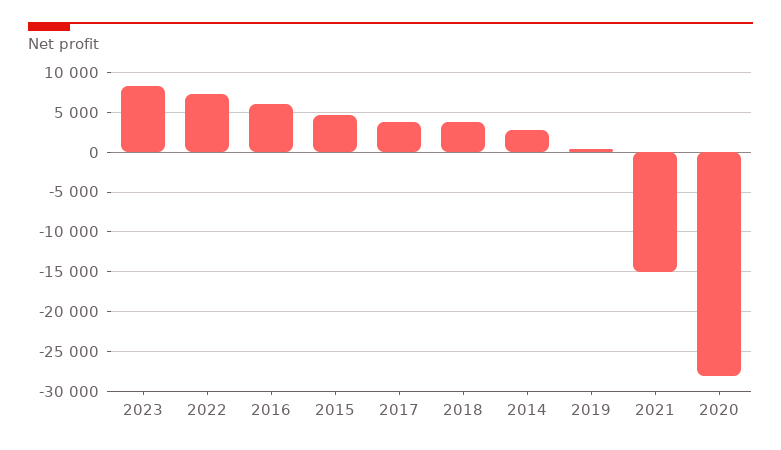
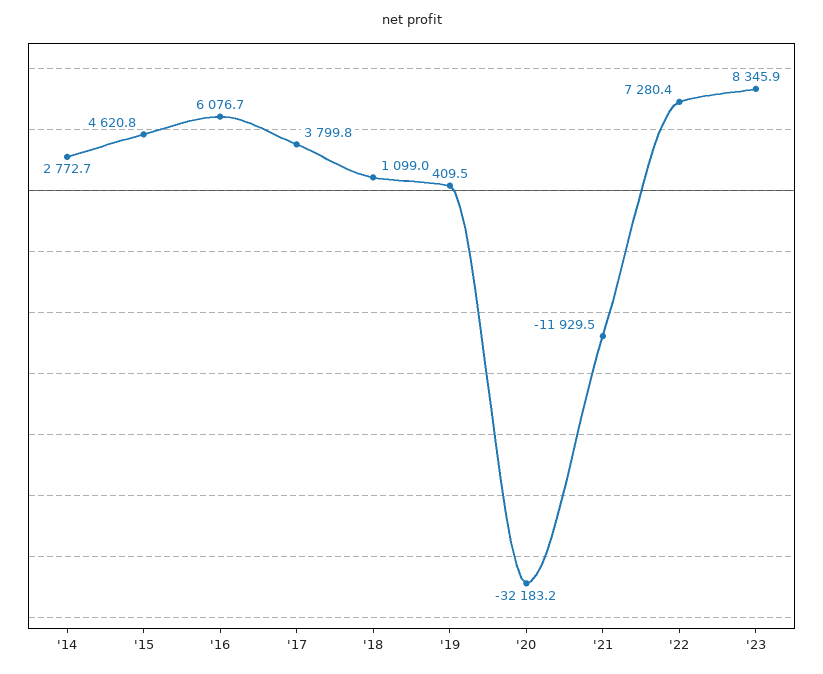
  {
    "2023": 8345.9,
    "2022": 7280.4,
    "2016": 6076.7,
    "2015": 4620.8,
    "2017": 3799.8,
-   "2018": 4000,
+   "2018": 1099,
    "2014": 2772.7,
    "2019": 409.5,
-   "2021": -15000,
+   "2021": -11929.5,
-   "2020": -28000
+   "2020": -32183.2
  }

